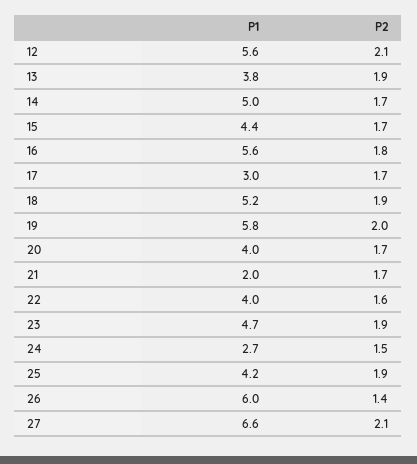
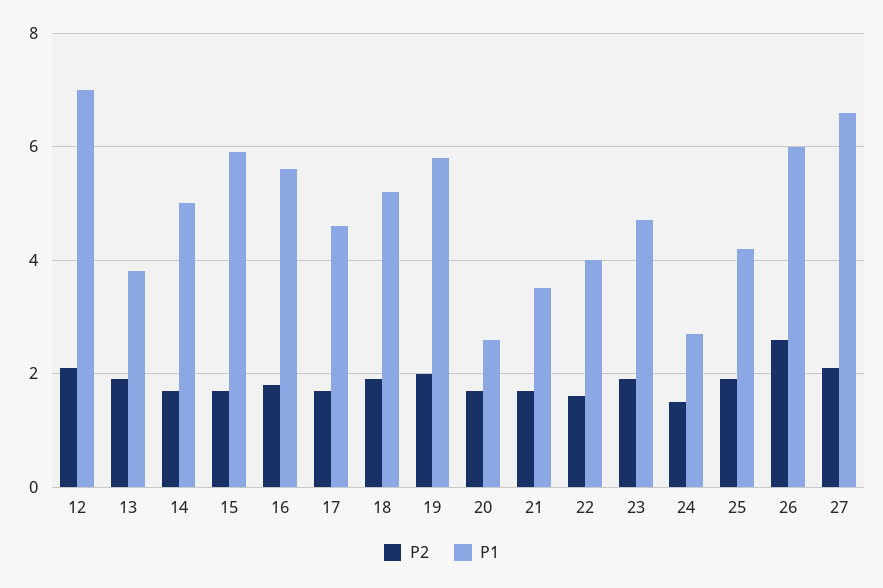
  {
    "P1": {
-     "12": 5.6,
+     "12": 7,
      "13": 3.8,
      "14": 5,
-     "15": 4.4,
+     "15": 6,
      "16": 5.6,
-     "17": 3,
+     "17": 4.5,
      "18": 5.2,
      "19": 5.8,
-     "20": 4,
+     "20": 2.5,
-     "21": 2,
+     "21": 3.5,
      "22": 4,
      "23": 4.7,
      "24": 2.7,
      "25": 4.2,
      "26": 6,
      "27": 6.6
    },
    "P2": {
      "12": 2.1,
      "13": 1.9,
      "14": 1.7,
      "15": 1.7,
      "16": 1.8,
      "17": 1.7,
      "18": 1.9,
      "19": 2,
      "20": 1.7,
      "21": 1.7,
      "22": 1.6,
      "23": 1.9,
      "24": 1.5,
      "25": 1.9,
-     "26": 1.4,
+     "26": 2.5,
      "27": 2.1
    }
  }

